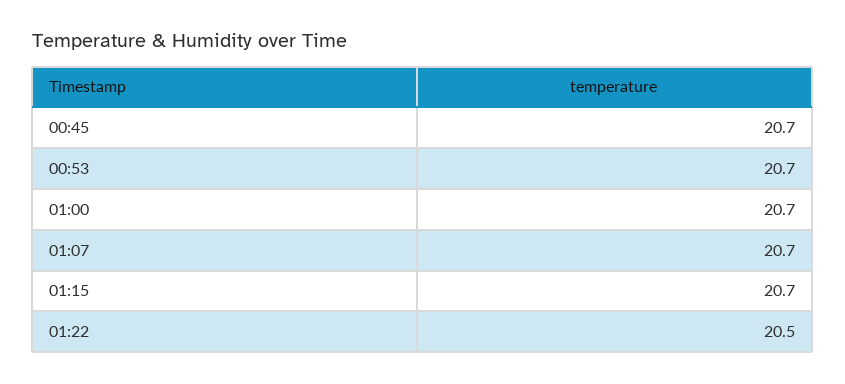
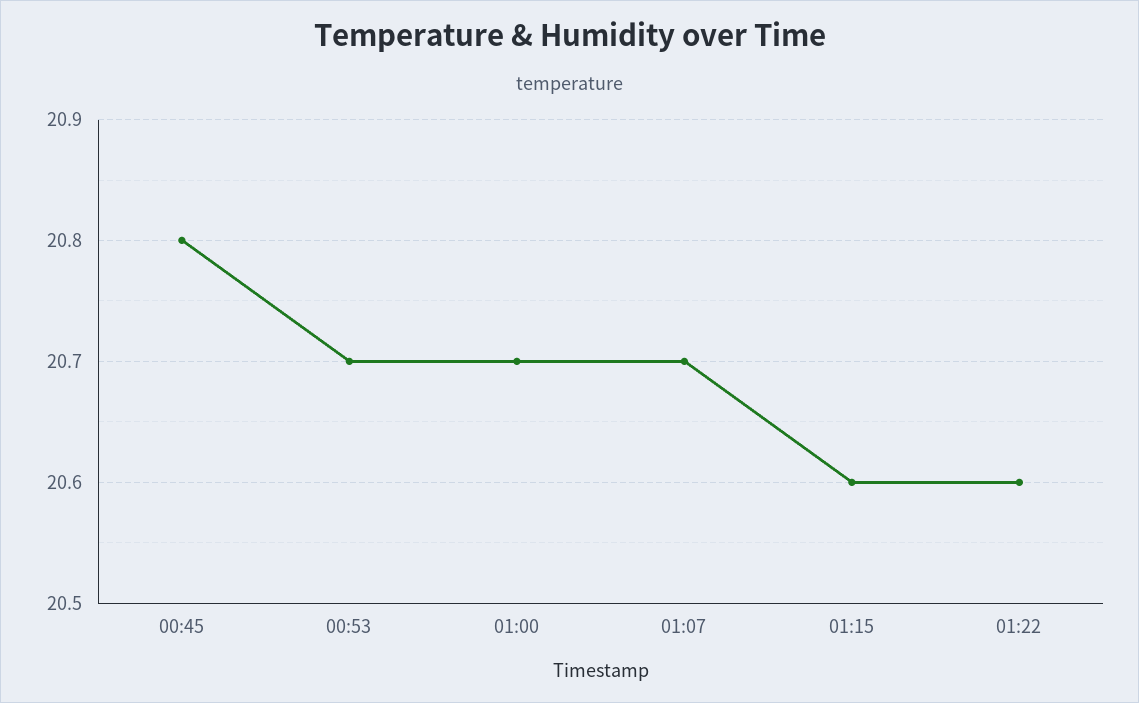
  {
-   "00:45": 20.7,
+   "00:45": 20.8,
    "00:53": 20.7,
    "01:00": 20.7,
    "01:07": 20.7,
-   "01:15": 20.7,
+   "01:15": 20.6,
-   "01:22": 20.5
+   "01:22": 20.6
  }

